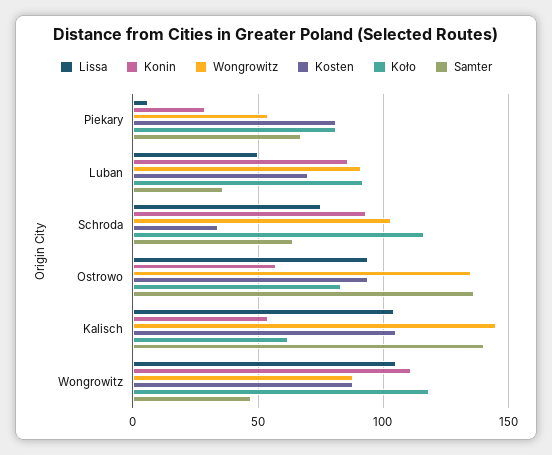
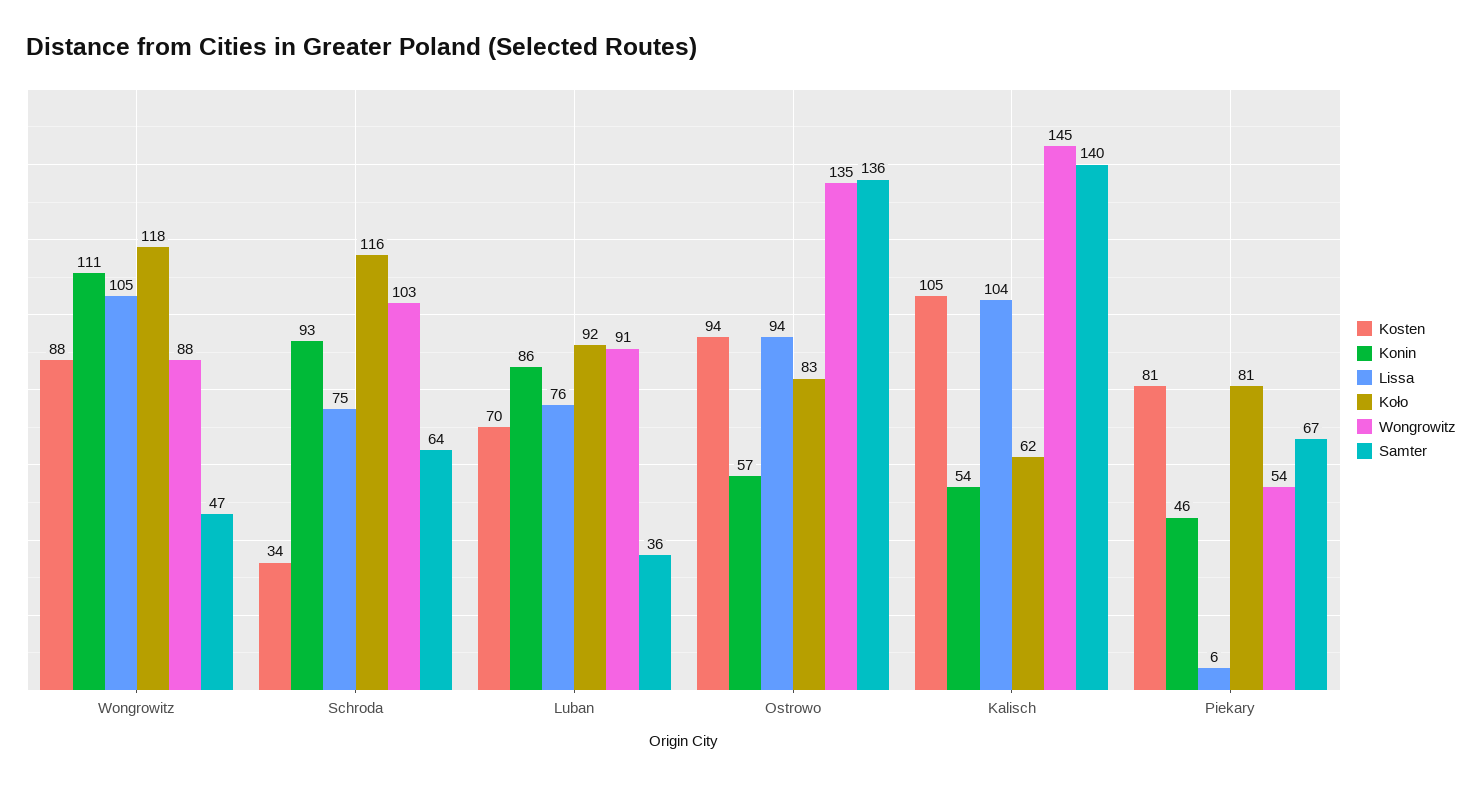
  {
    "Lissa": {
      "Piekary": 6,
-     "Luban": 50,
+     "Luban": 76,
      "Schroda": 75,
      "Ostrowo": 94,
      "Kalisch": 104,
      "Wongrowitz": 105
    },
    "Konin": {
-     "Piekary": 30,
+     "Piekary": 46,
      "Luban": 86,
      "Schroda": 93,
      "Ostrowo": 57,
      "Kalisch": 54,
      "Wongrowitz": 111
    },
    "Wongrowitz": {
      "Piekary": 54,
      "Luban": 91,
      "Schroda": 103,
      "Ostrowo": 135,
      "Kalisch": 145,
      "Wongrowitz": 88
    },
    "Kosten": {
      "Piekary": 81,
      "Luban": 70,
      "Schroda": 34,
      "Ostrowo": 94,
      "Kalisch": 105,
      "Wongrowitz": 88
    },
    "Koło": {
      "Piekary": 81,
      "Luban": 92,
      "Schroda": 116,
      "Ostrowo": 83,
      "Kalisch": 62,
      "Wongrowitz": 118
    },
    "Samter": {
      "Piekary": 67,
      "Luban": 36,
      "Schroda": 64,
      "Ostrowo": 136,
      "Kalisch": 140,
      "Wongrowitz": 47
    }
  }

